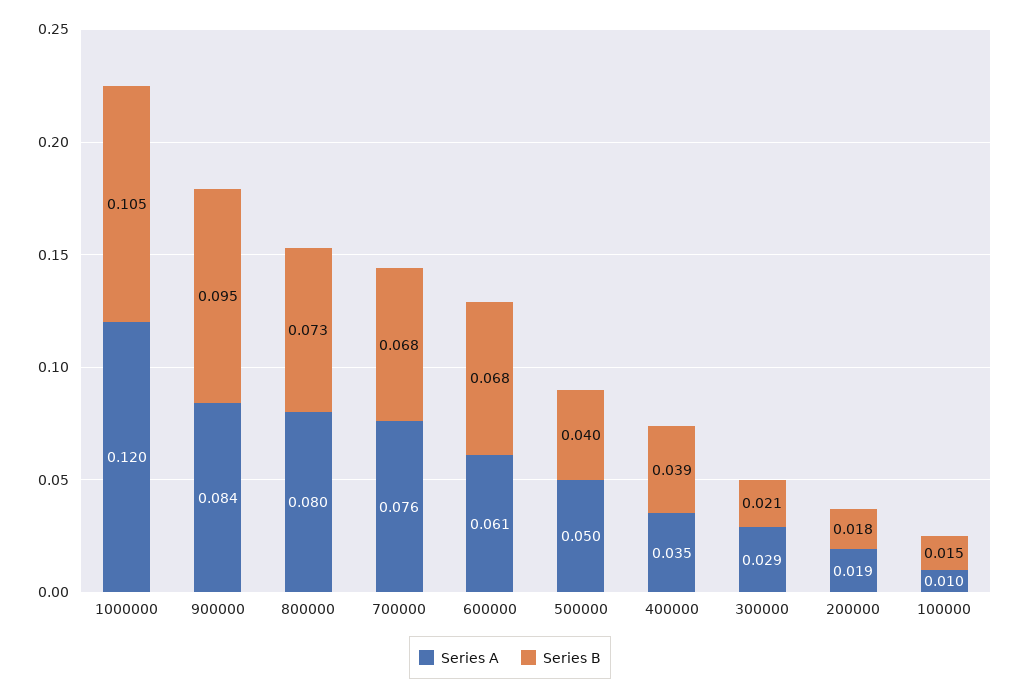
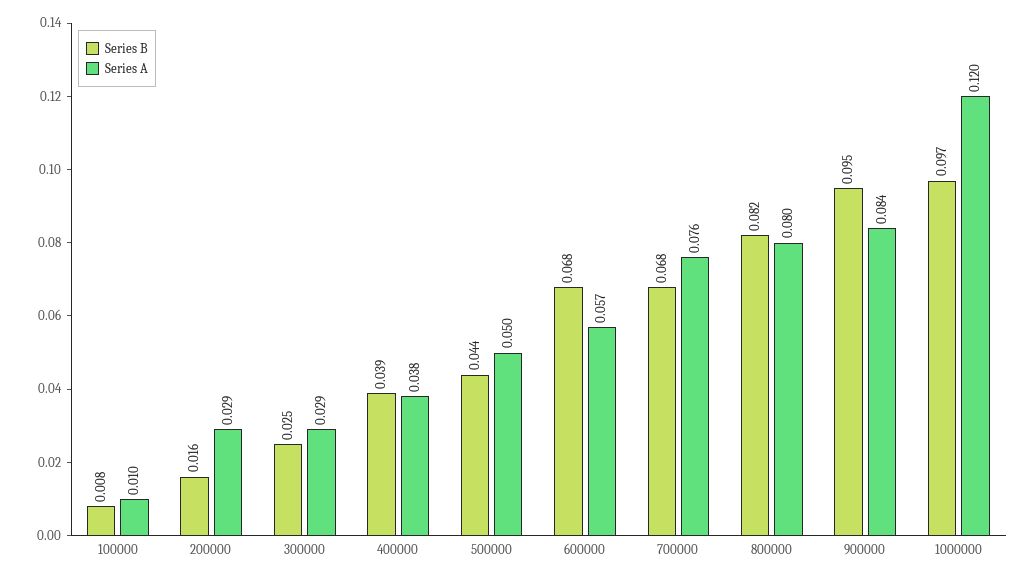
  {
    "Series A": {
      "1000000": 0.12,
      "900000": 0.084,
      "800000": 0.08,
      "700000": 0.076,
-     "600000": 0.061,
+     "600000": 0.057,
      "500000": 0.05,
-     "400000": 0.035,
+     "400000": 0.038,
      "300000": 0.029,
-     "200000": 0.019,
+     "200000": 0.029,
      "100000": 0.01
    },
    "Series B": {
-     "1000000": 0.105,
+     "1000000": 0.097,
      "900000": 0.095,
-     "800000": 0.073,
+     "800000": 0.082,
      "700000": 0.068,
      "600000": 0.068,
-     "500000": 0.04,
+     "500000": 0.044,
      "400000": 0.039,
-     "300000": 0.021,
+     "300000": 0.025,
-     "200000": 0.018,
+     "200000": 0.016,
-     "100000": 0.015
+     "100000": 0.008
    }
  }

